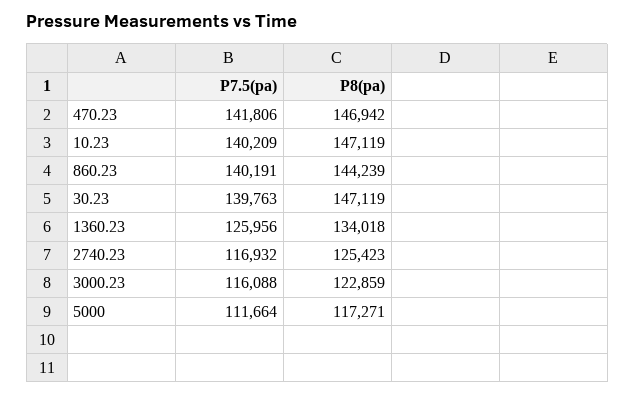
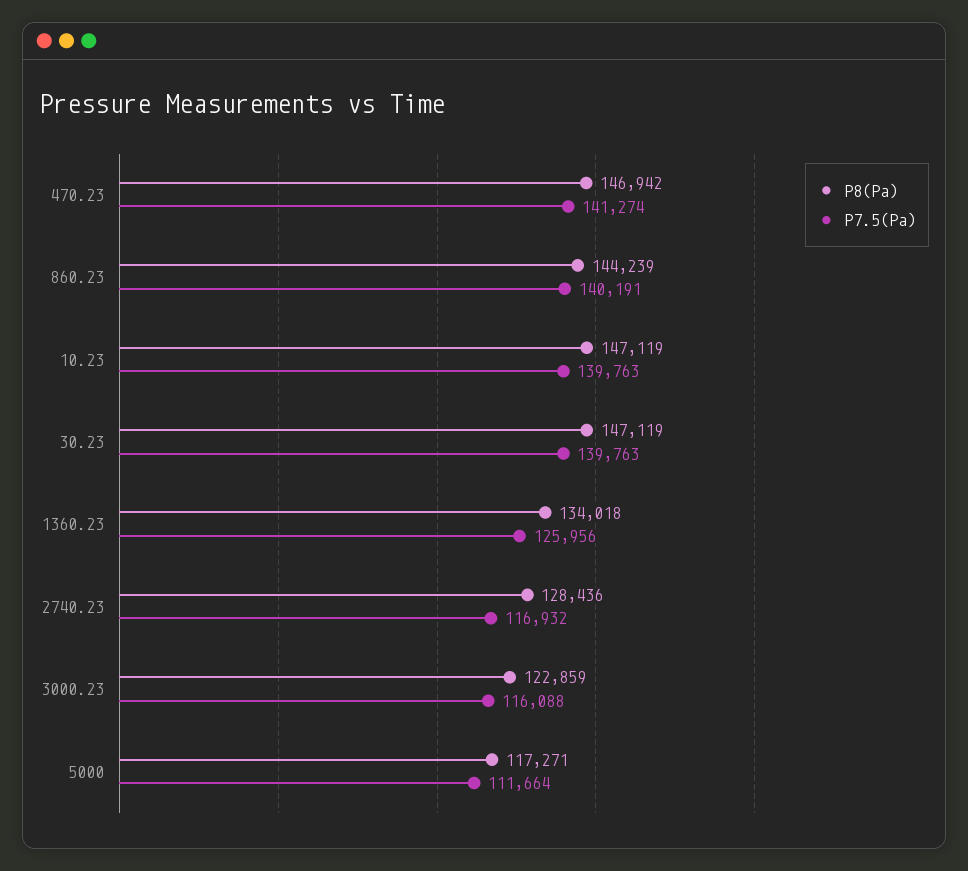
  {
    "P7.5(pa)": {
-     "470.23": 141806,
+     "470.23": 141274,
-     "10.23": 140209,
+     "10.23": 139763,
      "860.23": 140191,
      "30.23": 139763,
      "1360.23": 125956,
      "2740.23": 116932,
      "3000.23": 116088,
      "5000": 111664
    },
    "P8(pa)": {
      "470.23": 146942,
      "10.23": 147119,
      "860.23": 144239,
      "30.23": 147119,
      "1360.23": 134018,
-     "2740.23": 125423,
+     "2740.23": 128436,
      "3000.23": 122859,
      "5000": 117271
    }
  }

